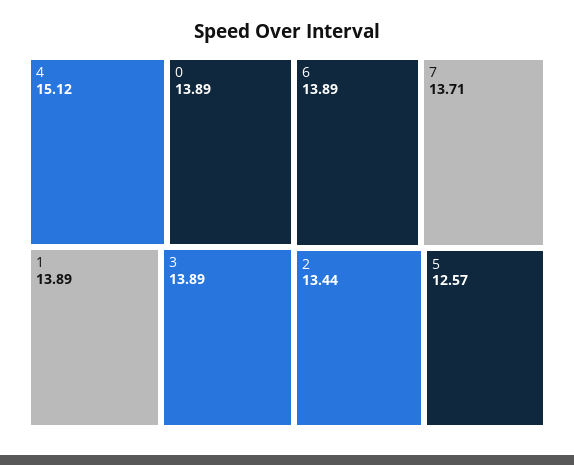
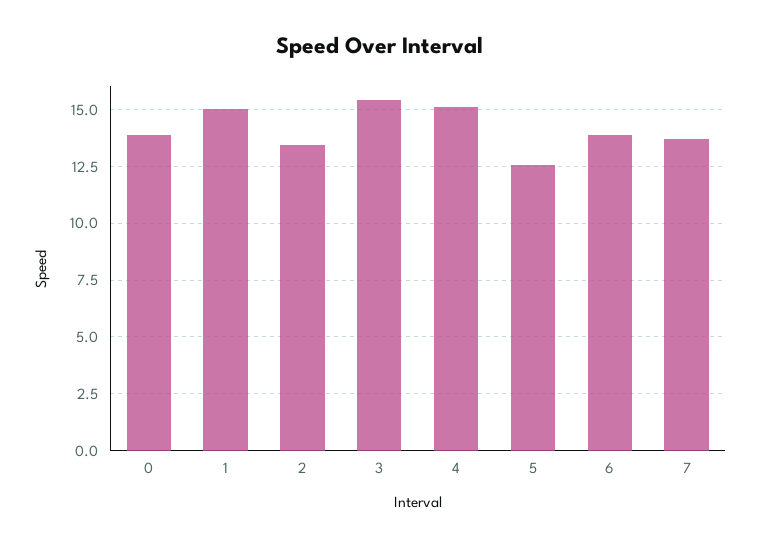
  {
    "4": 15.12,
    "0": 13.89,
-   "1": 13.89,
+   "1": 15,
-   "3": 13.89,
+   "3": 15.5,
    "6": 13.89,
    "7": 13.71,
    "2": 13.44,
    "5": 12.57
  }

